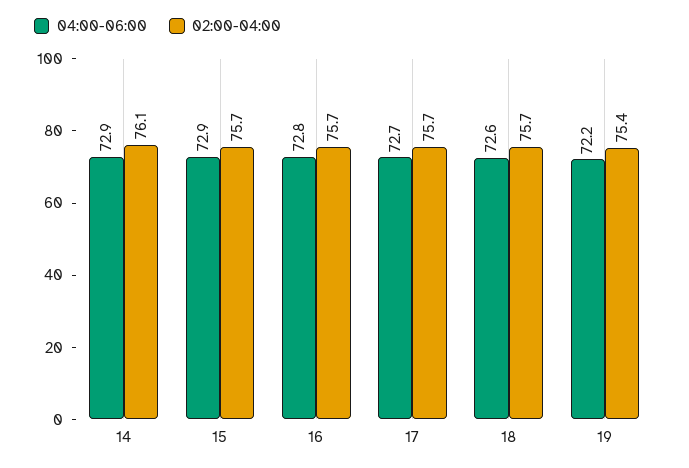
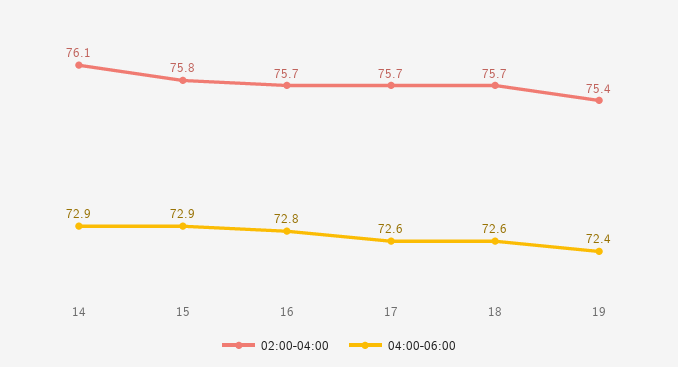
  {
    "04:00-06:00": {
      "14": 72.9,
      "15": 72.9,
      "16": 72.8,
-     "17": 72.7,
+     "17": 72.6,
      "18": 72.6,
-     "19": 72.2
+     "19": 72.4
    },
    "02:00-04:00": {
      "14": 76.1,
-     "15": 75.7,
+     "15": 75.8,
      "16": 75.7,
      "17": 75.7,
      "18": 75.7,
      "19": 75.4
    }
  }

